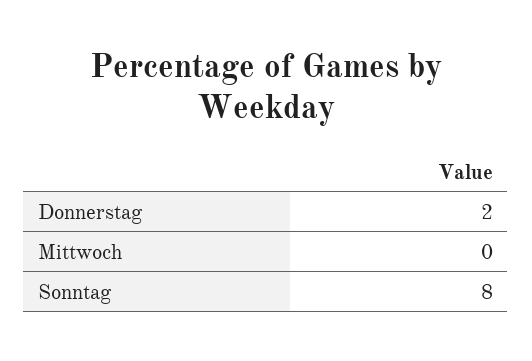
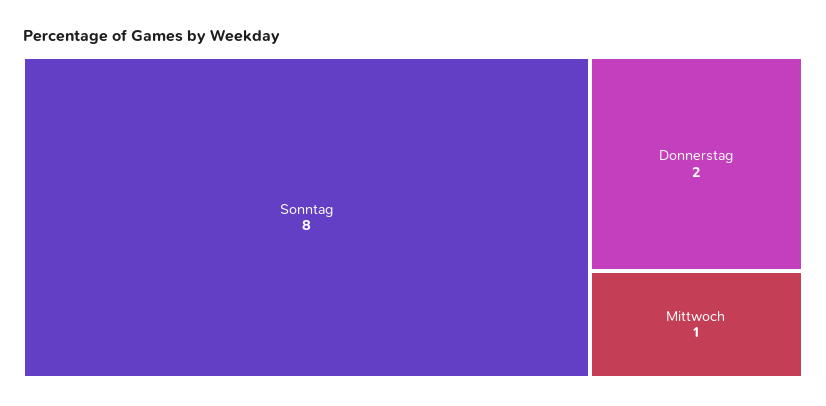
  {
    "Donnerstag": 2,
-   "Mittwoch": 0,
+   "Mittwoch": 1,
    "Sonntag": 8
  }

